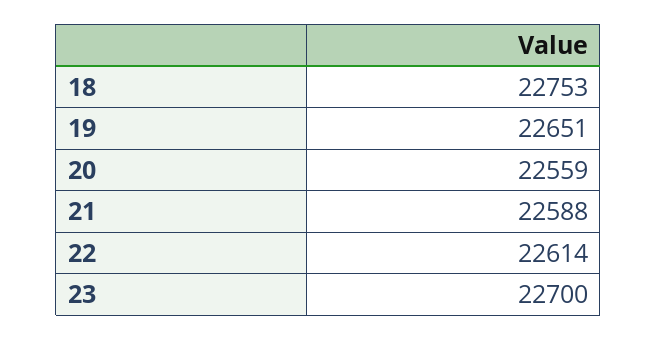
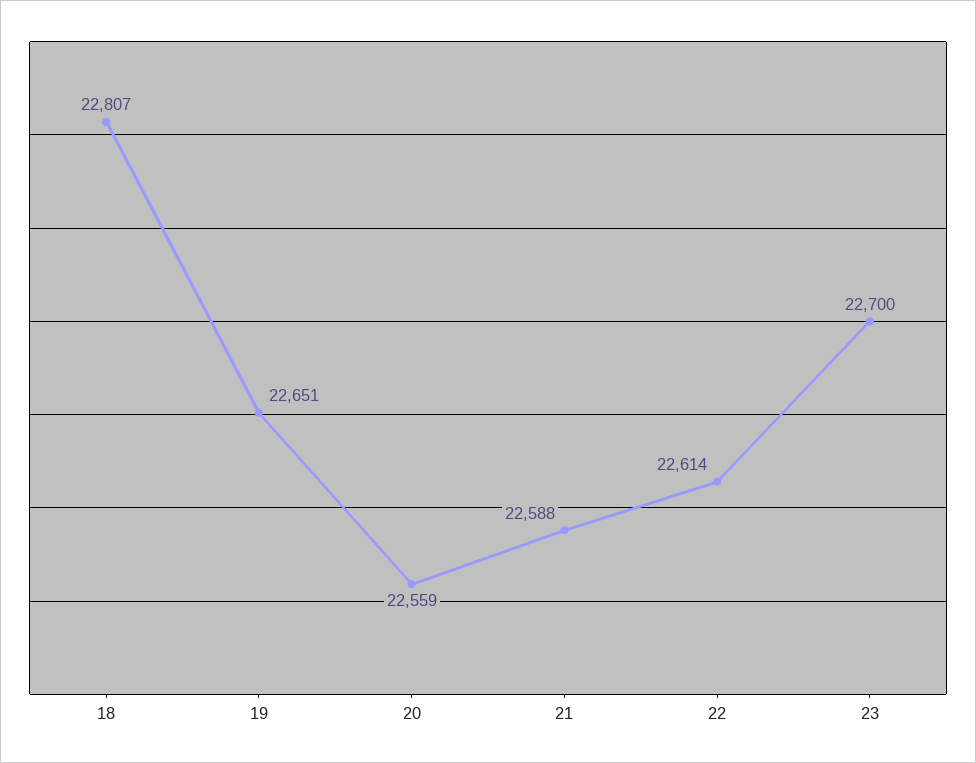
  {
-   "18": 22753,
+   "18": 22807,
    "19": 22651,
    "20": 22559,
    "21": 22588,
    "22": 22614,
    "23": 22700
  }

